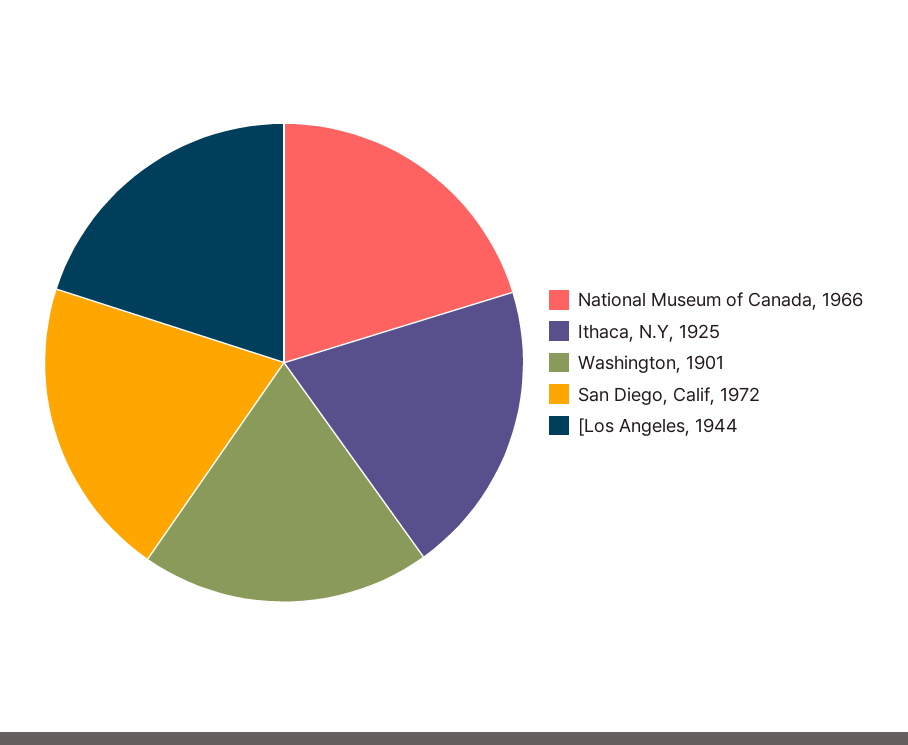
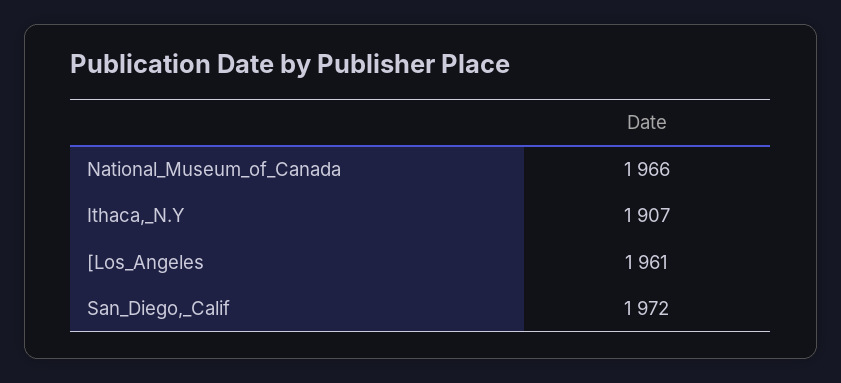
  {
    "National Museum of Canada": 1966,
-   "Ithaca, N.Y": 1925,
+   "Ithaca, N.Y": 1907,
-   "Washington": 1901,
    "San Diego, Calif": 1972,
-   "[Los Angeles": 1944
+   "[Los Angeles": 1961
  }

